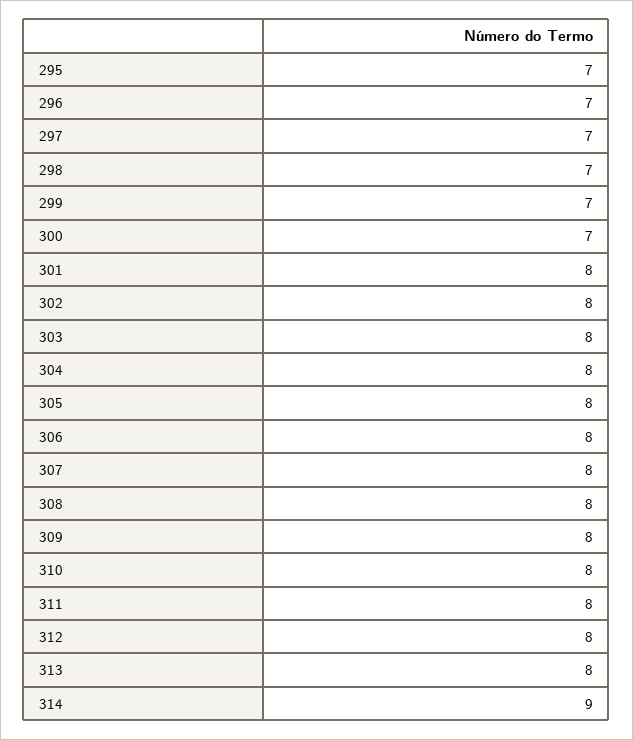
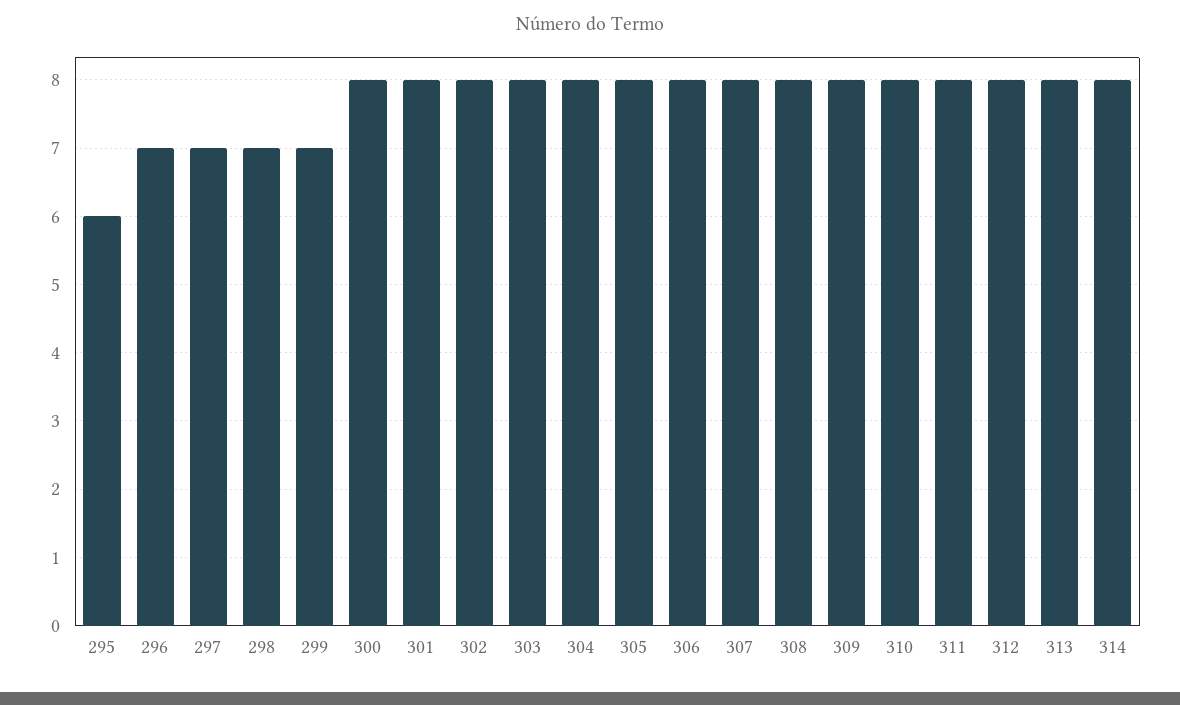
  {
-   "295": 7,
+   "295": 6,
    "296": 7,
    "297": 7,
    "298": 7,
    "299": 7,
-   "300": 7,
+   "300": 8,
    "301": 8,
    "302": 8,
    "303": 8,
    "304": 8,
    "305": 8,
    "306": 8,
    "307": 8,
    "308": 8,
    "309": 8,
    "310": 8,
    "311": 8,
    "312": 8,
    "313": 8,
-   "314": 9
+   "314": 8
  }

